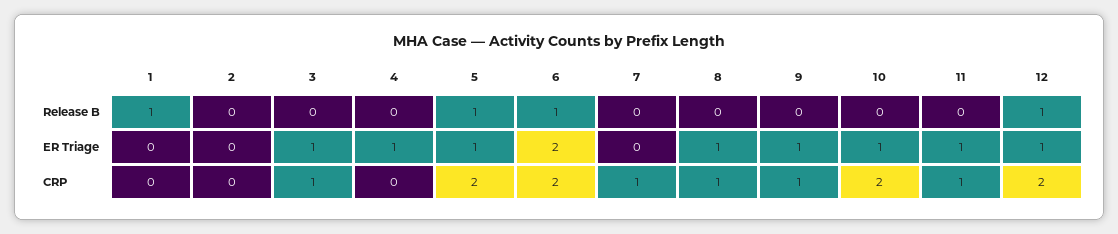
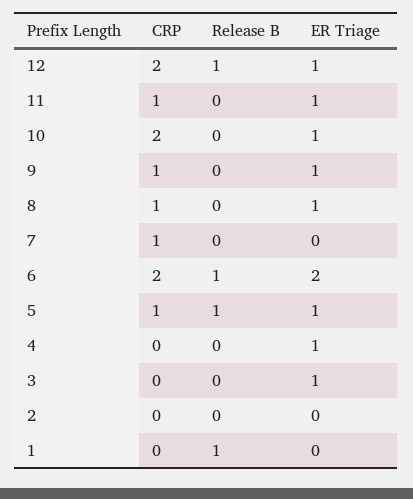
  {
    "1": {
      "Release B": 1,
      "ER Triage": 0,
      "CRP": 0
    },
    "2": {
      "Release B": 0,
      "ER Triage": 0,
      "CRP": 0
    },
    "3": {
      "Release B": 0,
      "ER Triage": 1,
-     "CRP": 1
+     "CRP": 0
    },
    "4": {
      "Release B": 0,
      "ER Triage": 1,
      "CRP": 0
    },
    "5": {
      "Release B": 1,
      "ER Triage": 1,
-     "CRP": 2
+     "CRP": 1
    },
    "6": {
      "Release B": 1,
      "ER Triage": 2,
      "CRP": 2
    },
    "7": {
      "Release B": 0,
      "ER Triage": 0,
      "CRP": 1
    },
    "8": {
      "Release B": 0,
      "ER Triage": 1,
      "CRP": 1
    },
    "9": {
      "Release B": 0,
      "ER Triage": 1,
      "CRP": 1
    },
    "10": {
      "Release B": 0,
      "ER Triage": 1,
      "CRP": 2
    },
    "11": {
      "Release B": 0,
      "ER Triage": 1,
      "CRP": 1
    },
    "12": {
      "Release B": 1,
      "ER Triage": 1,
      "CRP": 2
    }
  }

